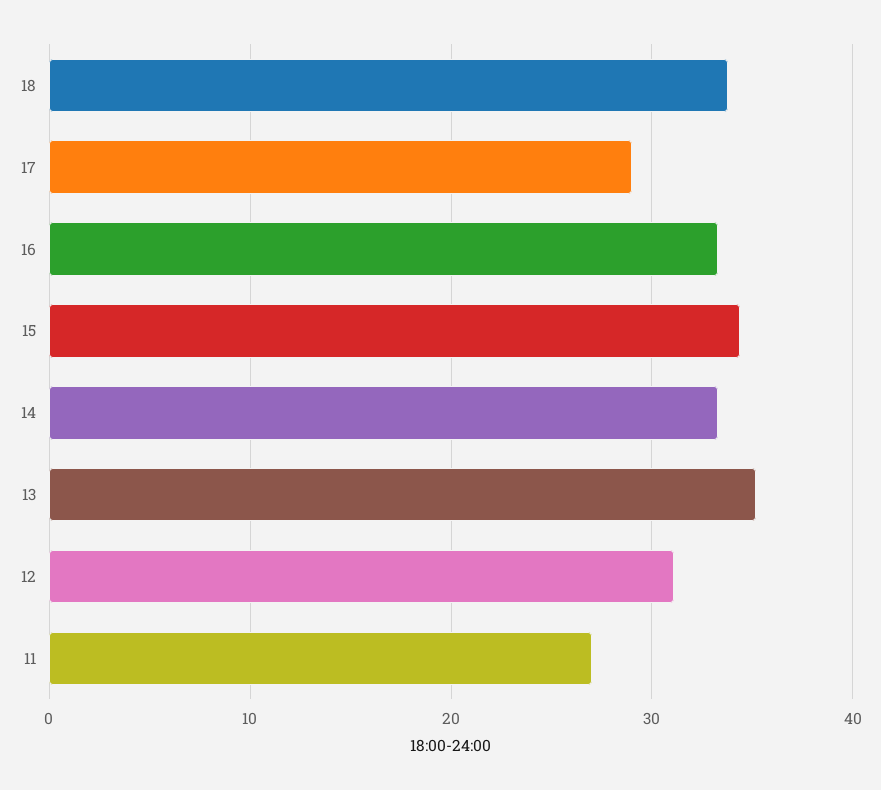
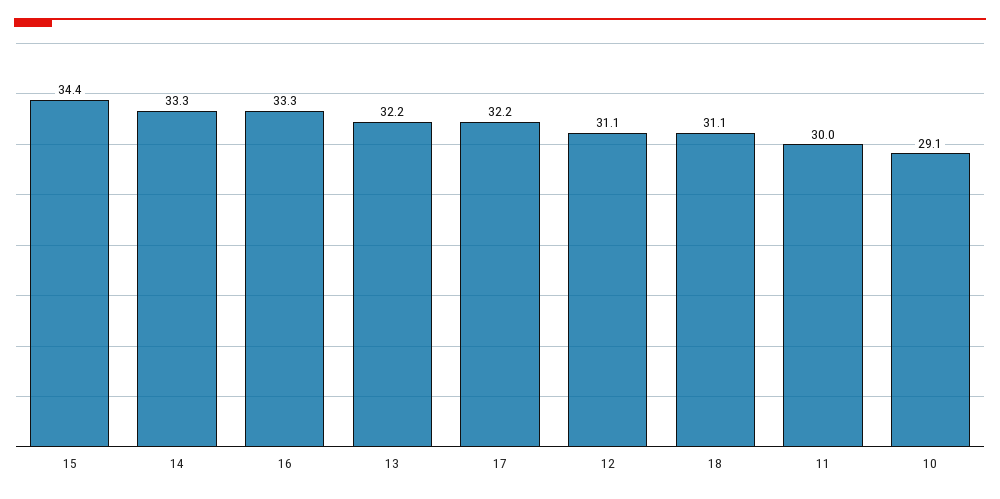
  {
-   "18": 34,
+   "18": 31.1,
-   "17": 29,
+   "17": 32.2,
    "16": 33.3,
    "15": 34.4,
    "14": 33.3,
-   "13": 35,
+   "13": 32.2,
    "12": 31.1,
-   "11": 27
+   "11": 30,
+   "10": 29.1
  }

